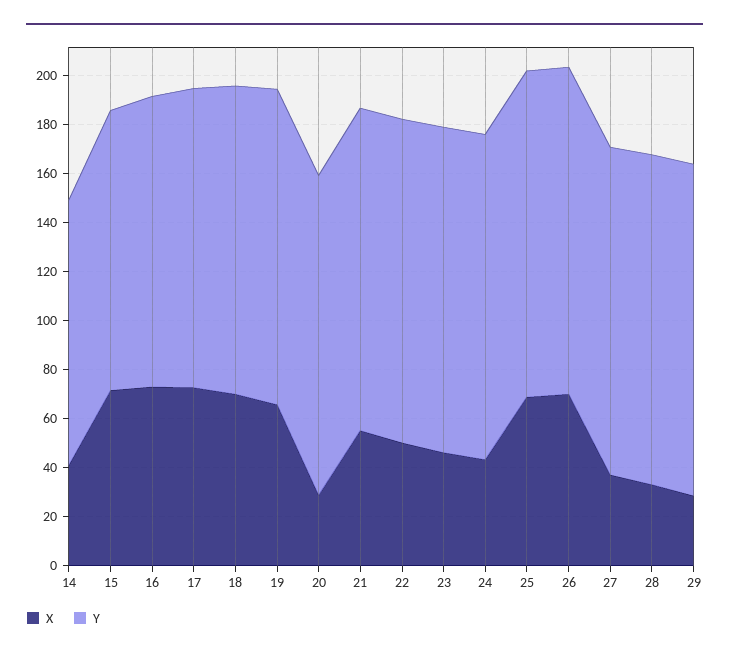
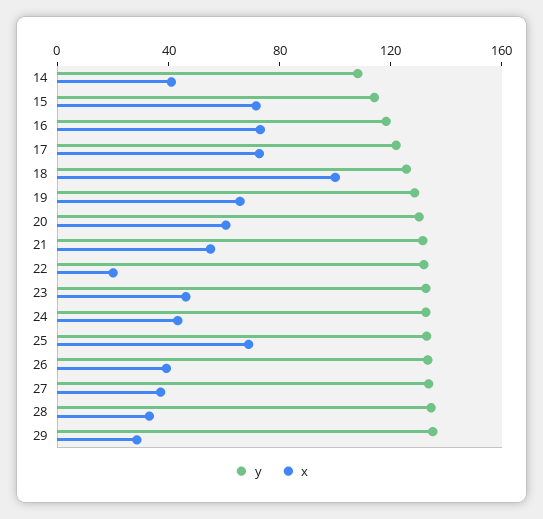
  {
    "X": {
      "14": 40,
      "15": 70,
      "16": 75,
      "17": 75,
-     "18": 70,
+     "18": 100,
      "19": 65,
-     "20": 30,
+     "20": 60,
      "21": 55,
-     "22": 50,
+     "22": 20,
      "23": 45,
      "24": 45,
      "25": 70,
-     "26": 70,
+     "26": 40,
      "27": 35,
      "28": 35,
      "29": 30
    },
    "Y": {
      "14": 110,
      "15": 115,
      "16": 120,
      "17": 120,
      "18": 125,
      "19": 130,
      "20": 130,
      "21": 130,
      "22": 130,
      "23": 135,
      "24": 135,
      "25": 135,
      "26": 135,
      "27": 135,
      "28": 135,
      "29": 135
    }
  }

